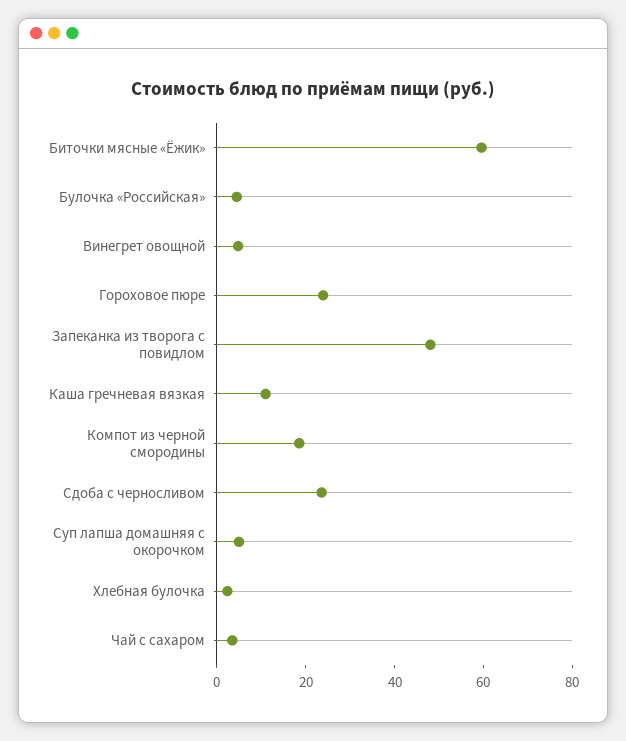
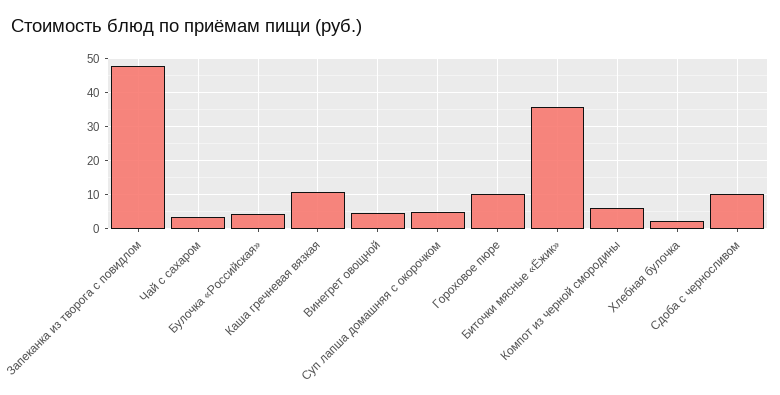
  {
-   "Биточки мясные «Ёжик»": 60,
+   "Биточки мясные «Ёжик»": 36,
    "Булочка «Российская»": 4,
    "Винегрет овощной": 4,
-   "Гороховое пюре": 25,
+   "Гороховое пюре": 10,
    "Запеканка из творога с повидлом": 48,
    "Каша гречневая вязкая": 10,
-   "Компот из черной смородины": 20,
+   "Компот из черной смородины": 6,
-   "Сдоба с черносливом": 25,
+   "Сдоба с черносливом": 10,
    "Суп лапша домашняя с окорочком": 6,
    "Хлебная булочка": 2,
    "Чай с сахаром": 4
  }

